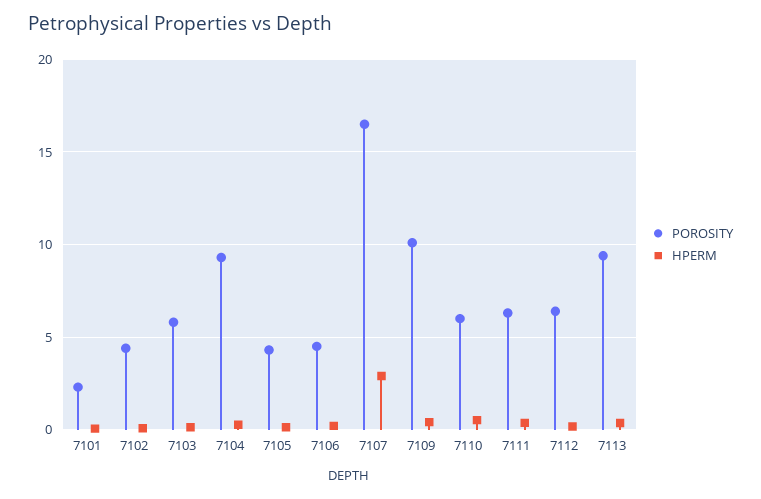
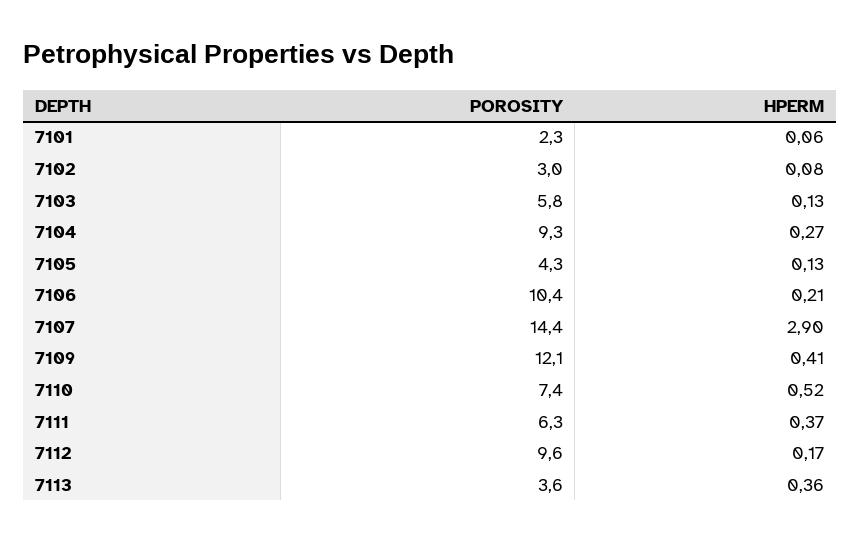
  {
    "POROSITY": {
      "7101": 2.3,
-     "7102": 4.5,
+     "7102": 3,
      "7103": 5.8,
      "7104": 9.3,
      "7105": 4.3,
-     "7106": 4.5,
+     "7106": 10.4,
-     "7107": 16.5,
+     "7107": 14.4,
-     "7109": 10,
+     "7109": 12.1,
-     "7110": 6,
+     "7110": 7.4,
      "7111": 6.3,
-     "7112": 6.5,
+     "7112": 9.6,
-     "7113": 9.5
+     "7113": 3.6
    },
    "HPERM": {
      "7101": 0.06,
      "7102": 0.08,
      "7103": 0.13,
      "7104": 0.27,
      "7105": 0.13,
      "7106": 0.21,
      "7107": 2.9,
      "7109": 0.41,
      "7110": 0.52,
      "7111": 0.37,
      "7112": 0.17,
      "7113": 0.36
    }
  }

